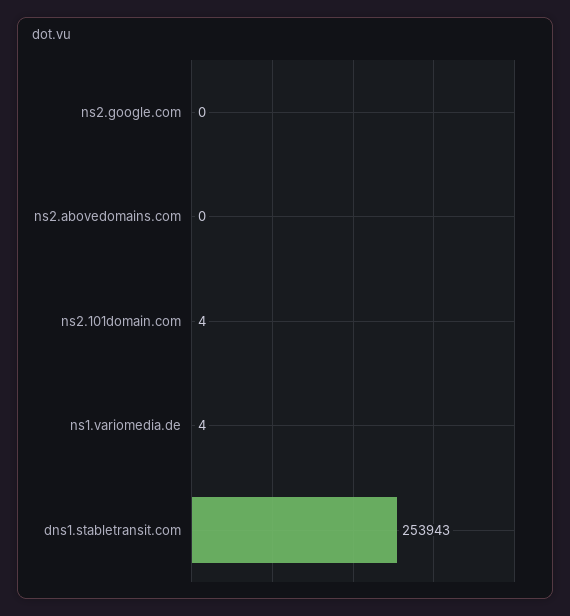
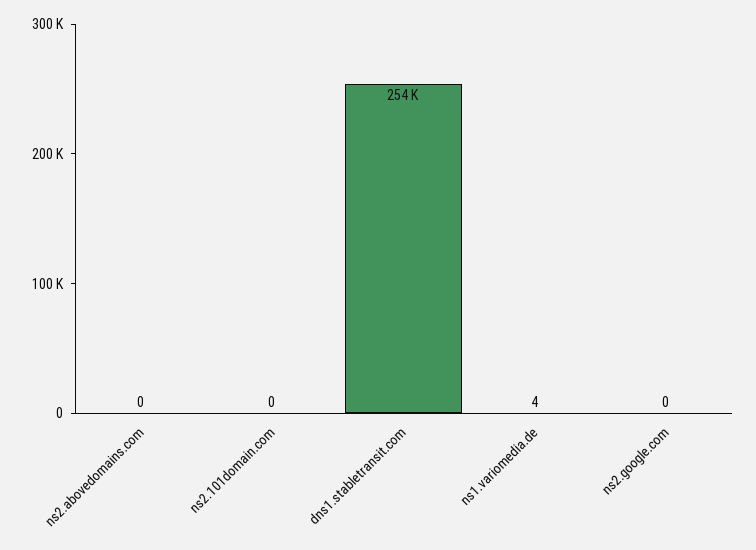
  {
    "ns2.google.com": 0,
    "ns2.abovedomains.com": 0,
-   "ns2.101domain.com": 4,
+   "ns2.101domain.com": 0,
    "ns1.variomedia.de": 4,
    "dns1.stabletransit.com": 253943
  }

